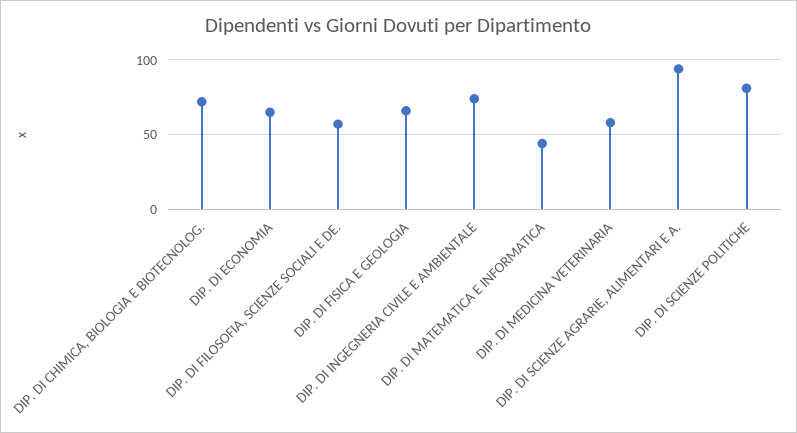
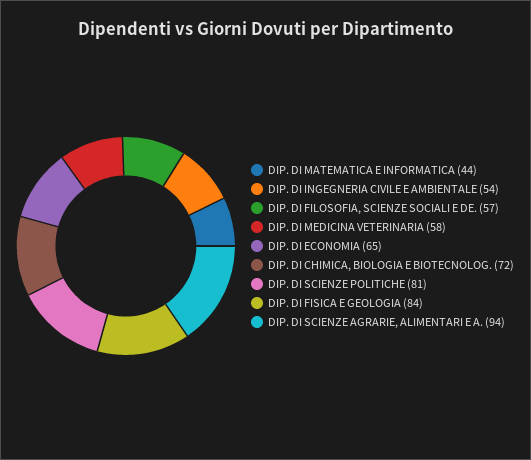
  {
    "DIP. DI CHIMICA, BIOLOGIA E BIOTECNOLOG.": 72,
    "DIP. DI ECONOMIA": 65,
    "DIP. DI FILOSOFIA, SCIENZE SOCIALI E DE.": 57,
-   "DIP. DI FISICA E GEOLOGIA": 65,
+   "DIP. DI FISICA E GEOLOGIA": 84,
-   "DIP. DI INGEGNERIA CIVILE E AMBIENTALE": 75,
+   "DIP. DI INGEGNERIA CIVILE E AMBIENTALE": 54,
    "DIP. DI MATEMATICA E INFORMATICA": 44,
    "DIP. DI MEDICINA VETERINARIA": 58,
    "DIP. DI SCIENZE AGRARIE, ALIMENTARI E A.": 94,
    "DIP. DI SCIENZE POLITICHE": 81
  }

